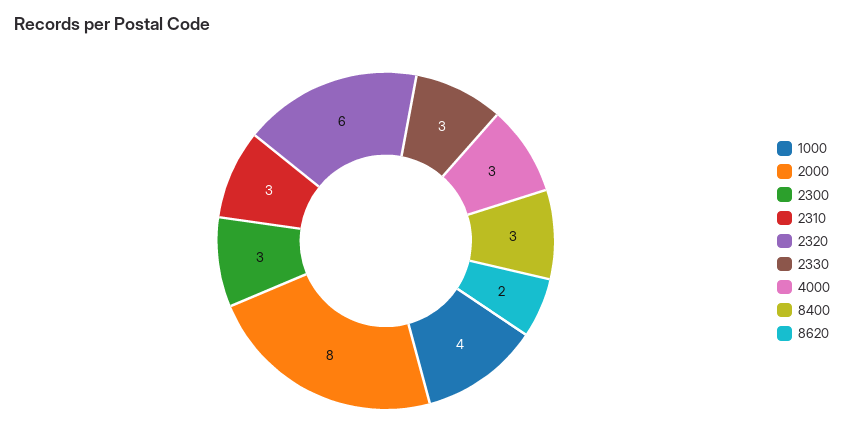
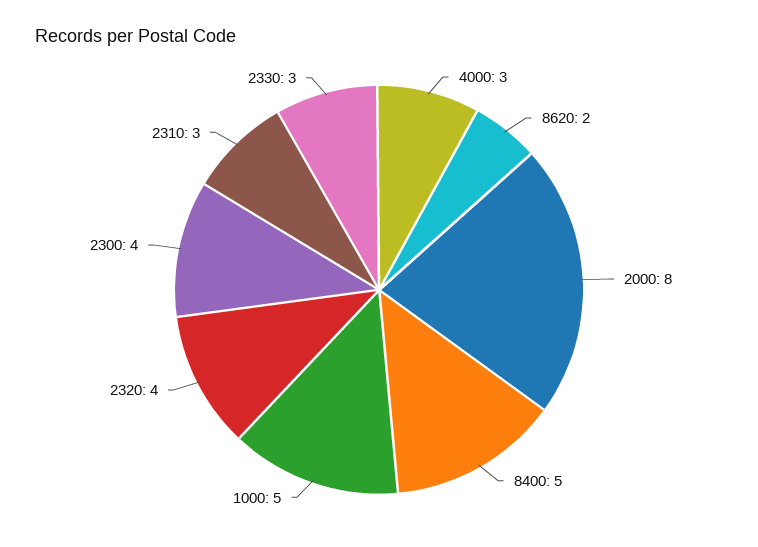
  {
-   "1000": 4,
+   "1000": 5,
    "2000": 8,
-   "2300": 3,
+   "2300": 4,
    "2310": 3,
-   "2320": 6,
+   "2320": 4,
    "2330": 3,
    "4000": 3,
-   "8400": 3,
+   "8400": 5,
    "8620": 2
  }

